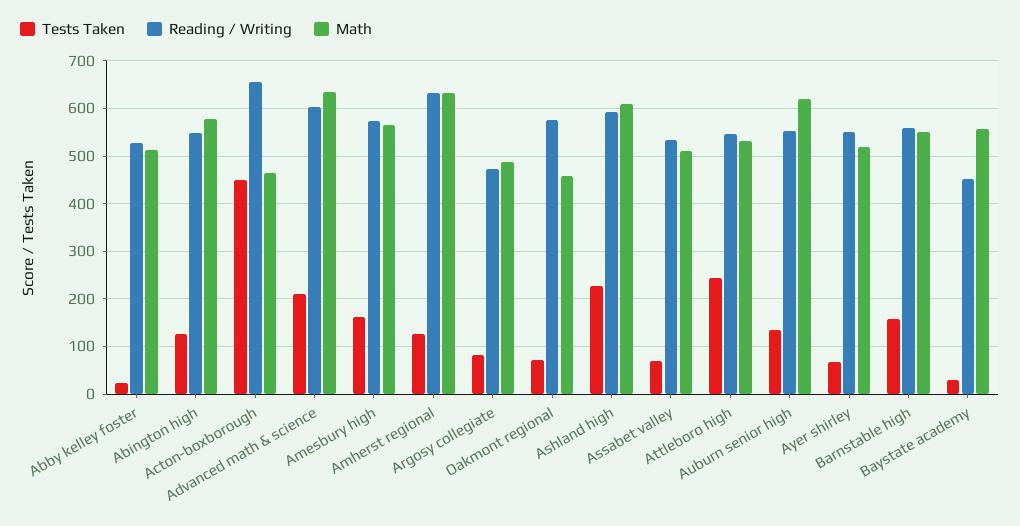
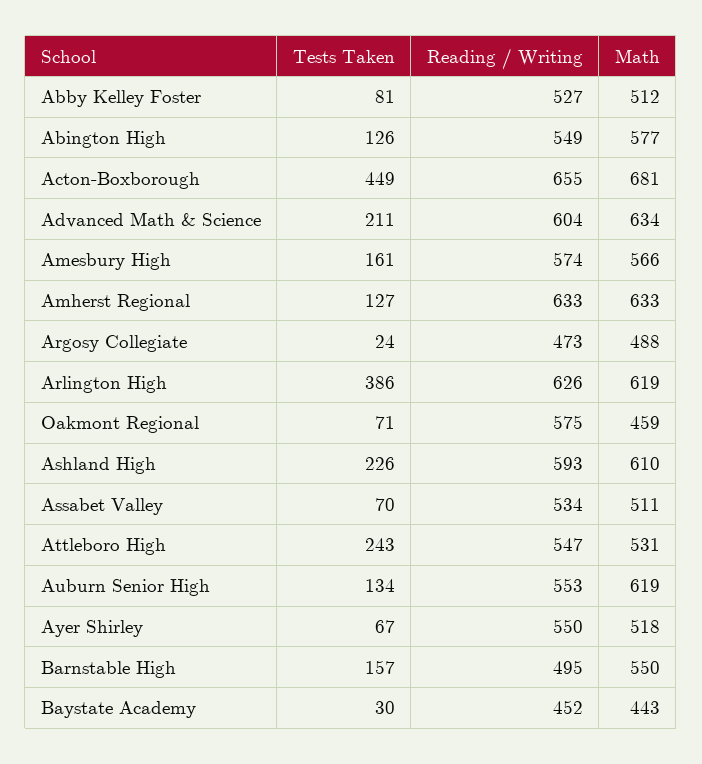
  {
    "Tests Taken": {
-     "Abby kelley foster": 20,
+     "Abby kelley foster": 81,
      "Abington high": 126,
      "Acton-boxborough": 449,
      "Advanced math & science": 211,
      "Amesbury high": 161,
      "Amherst regional": 127,
-     "Argosy collegiate": 80,
+     "Argosy collegiate": 24,
      "Oakmont regional": 71,
      "Ashland high": 226,
      "Assabet valley": 70,
      "Attleboro high": 243,
      "Auburn senior high": 134,
      "Ayer shirley": 67,
      "Barnstable high": 157,
-     "Baystate academy": 30
+     "Baystate academy": 30,
+     "Arlington High": 386
    },
    "Reading / Writing": {
      "Abby kelley foster": 527,
      "Abington high": 549,
      "Acton-boxborough": 655,
      "Advanced math & science": 604,
      "Amesbury high": 574,
      "Amherst regional": 633,
      "Argosy collegiate": 473,
      "Oakmont regional": 575,
      "Ashland high": 593,
      "Assabet valley": 534,
      "Attleboro high": 547,
      "Auburn senior high": 553,
      "Ayer shirley": 550,
-     "Barnstable high": 560,
+     "Barnstable high": 495,
-     "Baystate academy": 452
+     "Baystate academy": 452,
+     "Arlington High": 626
    },
    "Math": {
      "Abby kelley foster": 512,
      "Abington high": 577,
-     "Acton-boxborough": 460,
+     "Acton-boxborough": 681,
      "Advanced math & science": 634,
      "Amesbury high": 566,
      "Amherst regional": 633,
      "Argosy collegiate": 488,
      "Oakmont regional": 459,
      "Ashland high": 610,
      "Assabet valley": 511,
      "Attleboro high": 531,
      "Auburn senior high": 619,
      "Ayer shirley": 518,
      "Barnstable high": 550,
-     "Baystate academy": 560
+     "Baystate academy": 443,
+     "Arlington High": 619
    }
  }

